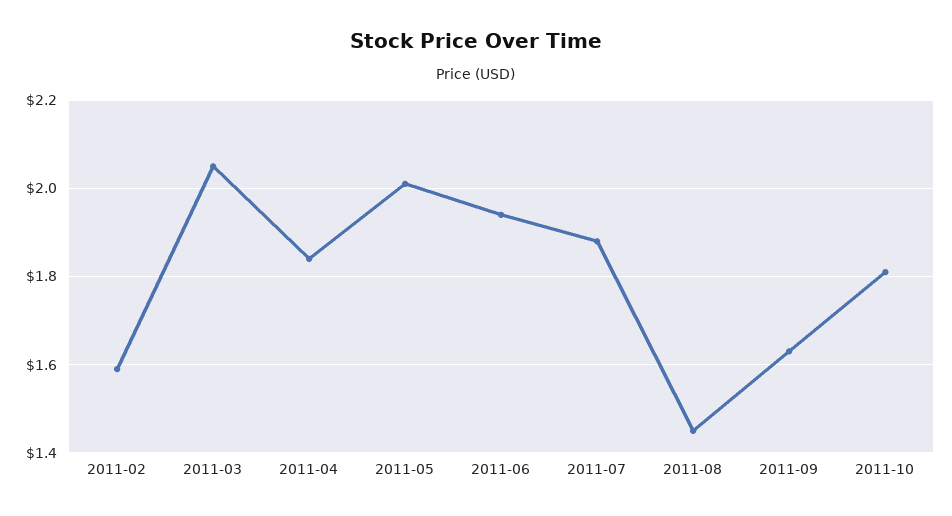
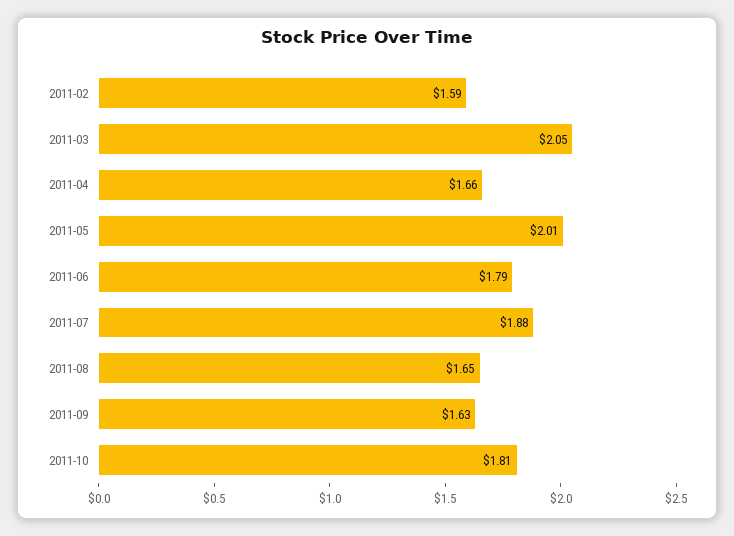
  {
    "2011-02": 1.59,
    "2011-03": 2.05,
-   "2011-04": 1.85,
+   "2011-04": 1.66,
    "2011-05": 2.01,
-   "2011-06": 1.95,
+   "2011-06": 1.79,
    "2011-07": 1.88,
-   "2011-08": 1.45,
+   "2011-08": 1.65,
    "2011-09": 1.63,
    "2011-10": 1.81
  }

